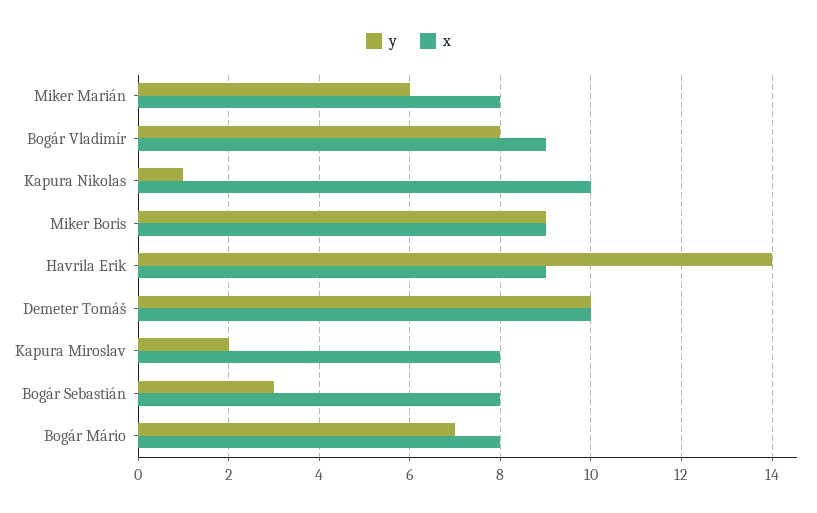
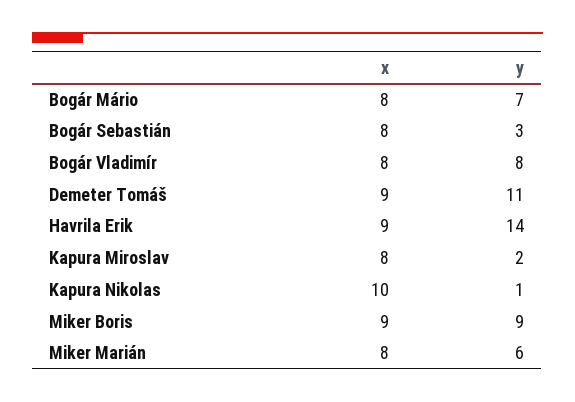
  {
    "y": {
      "Miker Marián": 6,
      "Bogár Vladimír": 8,
      "Kapura Nikolas": 1,
      "Miker Boris": 9,
      "Havrila Erik": 14,
-     "Demeter Tomáš": 10,
+     "Demeter Tomáš": 11,
      "Kapura Miroslav": 2,
      "Bogár Sebastián": 3,
      "Bogár Mário": 7
    },
    "x": {
      "Miker Marián": 8,
-     "Bogár Vladimír": 9,
+     "Bogár Vladimír": 8,
      "Kapura Nikolas": 10,
      "Miker Boris": 9,
      "Havrila Erik": 9,
-     "Demeter Tomáš": 10,
+     "Demeter Tomáš": 9,
      "Kapura Miroslav": 8,
      "Bogár Sebastián": 8,
      "Bogár Mário": 8
    }
  }

